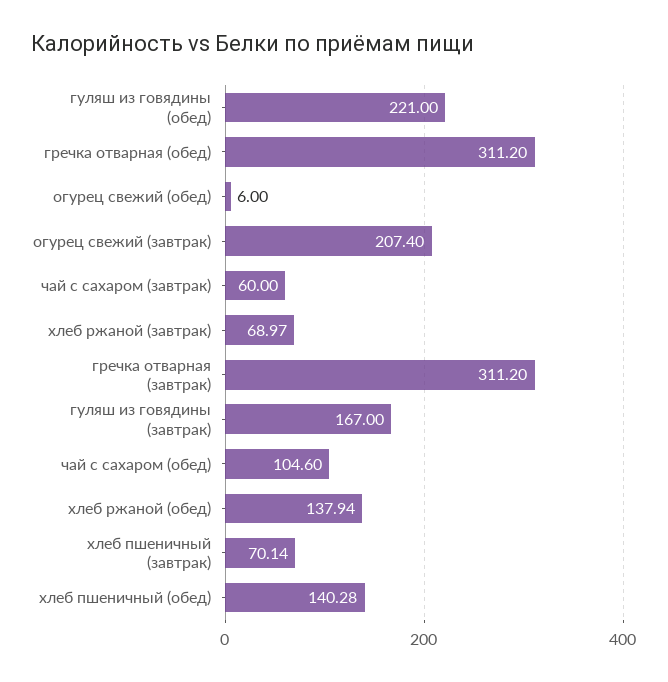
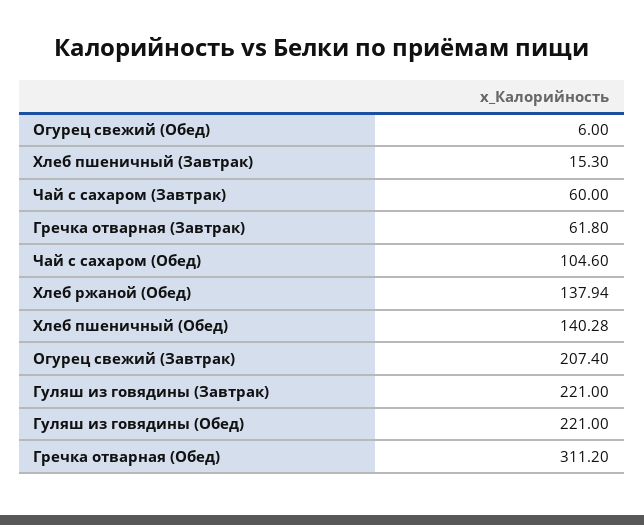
  {
    "гуляш из говядины (обед)": 221,
    "гречка отварная (обед)": 311.2,
    "огурец свежий (обед)": 6,
    "огурец свежий (завтрак)": 207.4,
    "чай с сахаром (завтрак)": 60,
-   "хлеб ржаной (завтрак)": 68.97,
-   "гречка отварная (завтрак)": 311.2,
+   "гречка отварная (завтрак)": 61.8,
-   "гуляш из говядины (завтрак)": 167,
+   "гуляш из говядины (завтрак)": 221,
    "чай с сахаром (обед)": 104.6,
    "хлеб ржаной (обед)": 137.94,
-   "хлеб пшеничный (завтрак)": 70.14,
+   "хлеб пшеничный (завтрак)": 15.3,
    "хлеб пшеничный (обед)": 140.28
  }

